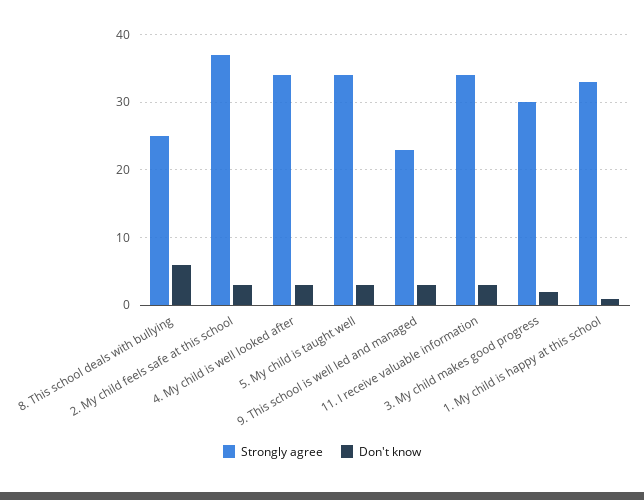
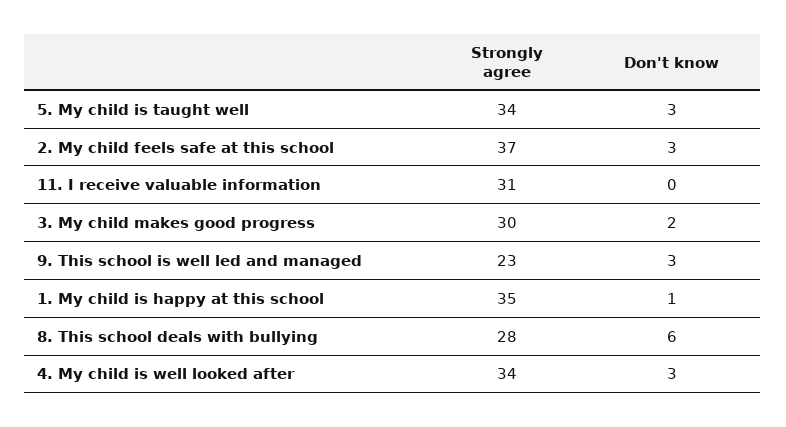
  {
    "Strongly agree": {
-     "8. This school deals with bullying": 25,
+     "8. This school deals with bullying": 28,
      "2. My child feels safe at this school": 37,
      "4. My child is well looked after": 34,
      "5. My child is taught well": 34,
      "9. This school is well led and managed": 23,
-     "11. I receive valuable information": 34,
+     "11. I receive valuable information": 31,
      "3. My child makes good progress": 30,
-     "1. My child is happy at this school": 33
+     "1. My child is happy at this school": 35
    },
    "Don't know": {
      "8. This school deals with bullying": 6,
      "2. My child feels safe at this school": 3,
      "4. My child is well looked after": 3,
      "5. My child is taught well": 3,
      "9. This school is well led and managed": 3,
-     "11. I receive valuable information": 3,
+     "11. I receive valuable information": 0,
      "3. My child makes good progress": 2,
      "1. My child is happy at this school": 1
    }
  }

